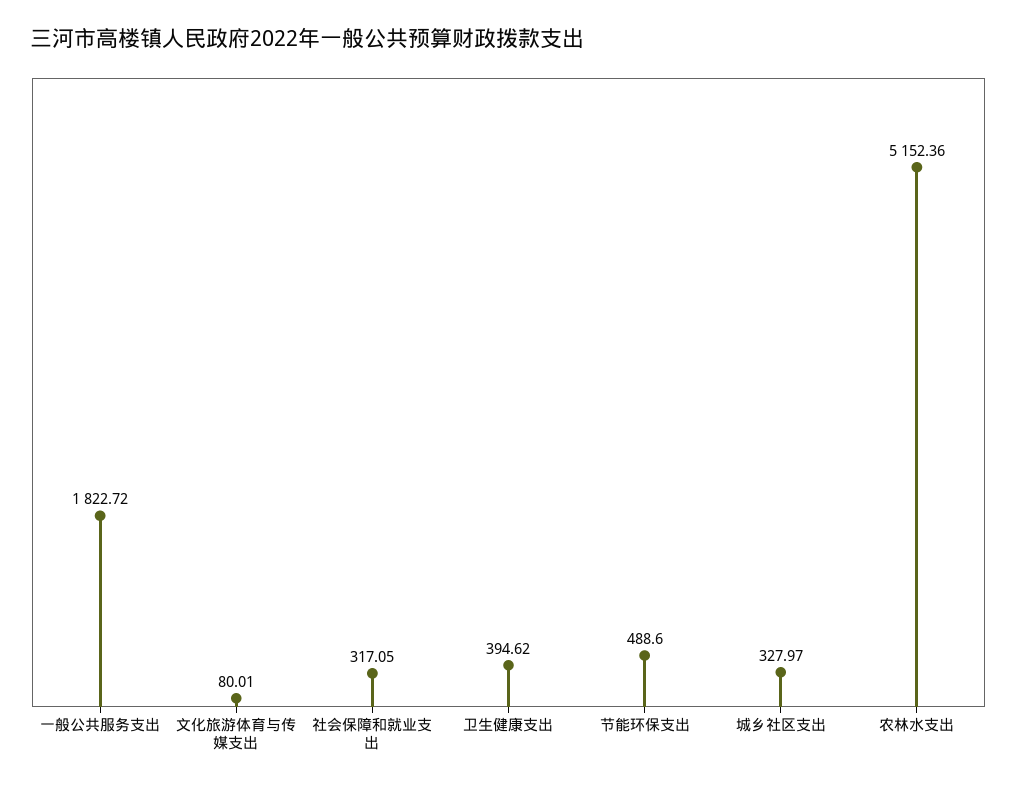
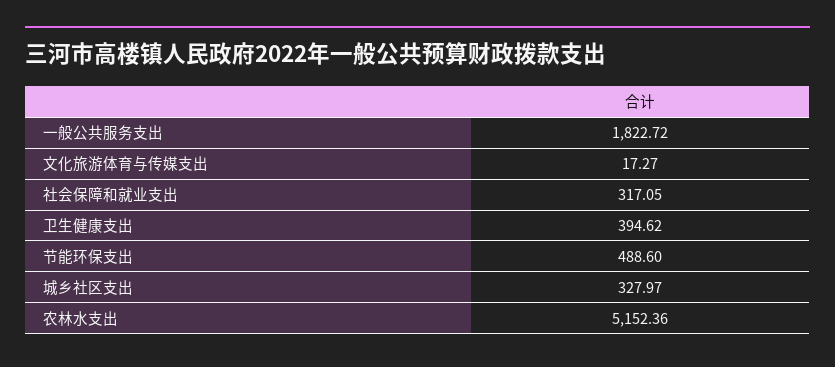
  {
    "一般公共服务支出": 1822.72,
-   "文化旅游体育与传媒支出": 80.01,
+   "文化旅游体育与传媒支出": 17.27,
    "社会保障和就业支出": 317.05,
    "卫生健康支出": 394.62,
    "节能环保支出": 488.6,
    "城乡社区支出": 327.97,
    "农林水支出": 5152.36
  }

